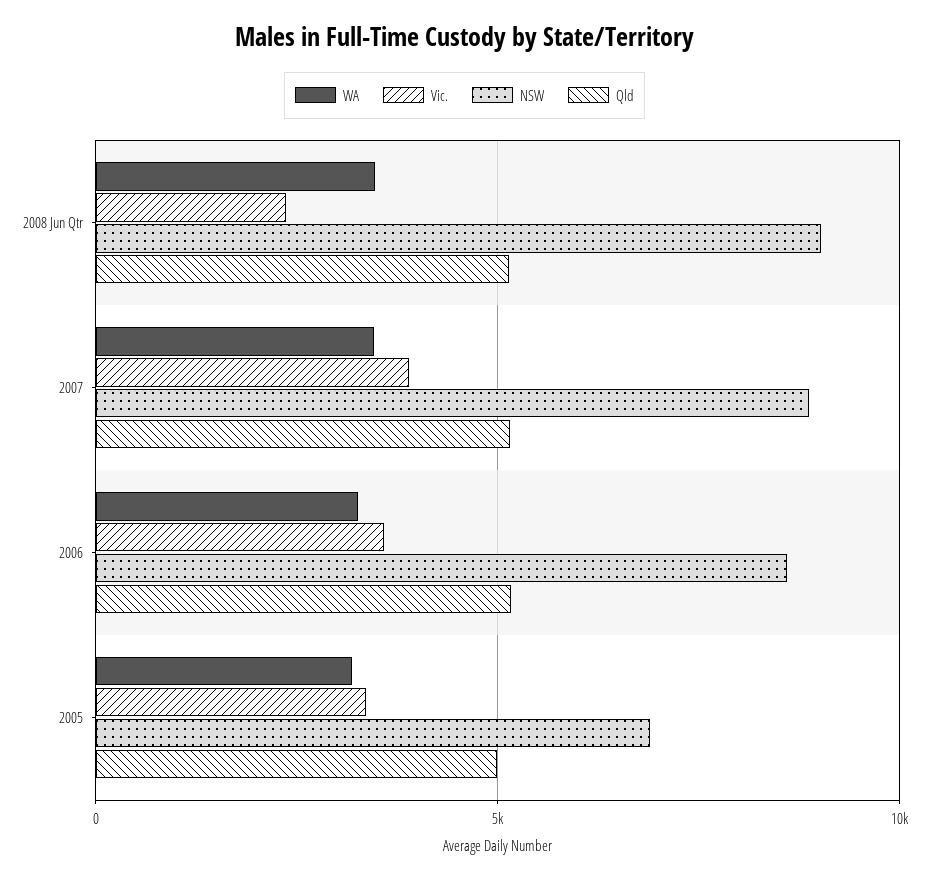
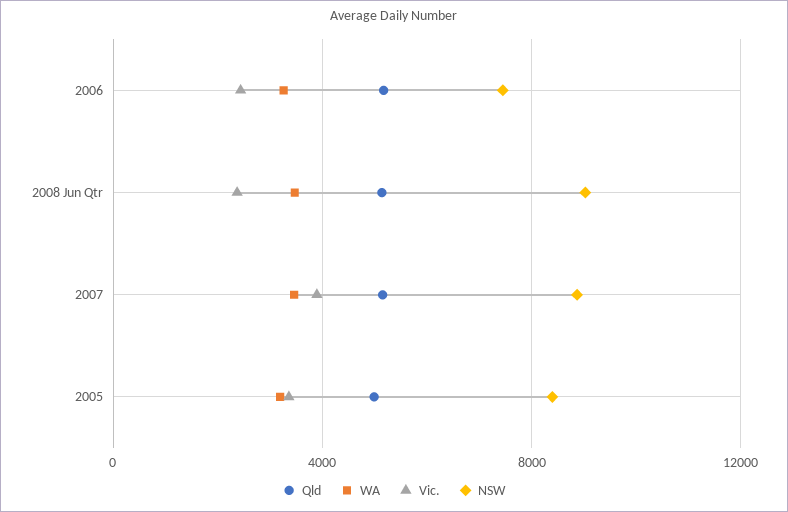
  {
    "WA": {
      "2008 Jun Qtr": 3500,
      "2007": 3500,
      "2006": 3500,
      "2005": 3000
    },
    "Vic.": {
      "2008 Jun Qtr": 2500,
      "2007": 4000,
-     "2006": 3500,
+     "2006": 2500,
      "2005": 3500
    },
    "NSW": {
      "2008 Jun Qtr": 9000,
      "2007": 9000,
-     "2006": 8500,
+     "2006": 7500,
-     "2005": 7000
+     "2005": 8500
    },
    "Qld": {
      "2008 Jun Qtr": 5000,
      "2007": 5000,
      "2006": 5000,
      "2005": 5000
    }
  }

